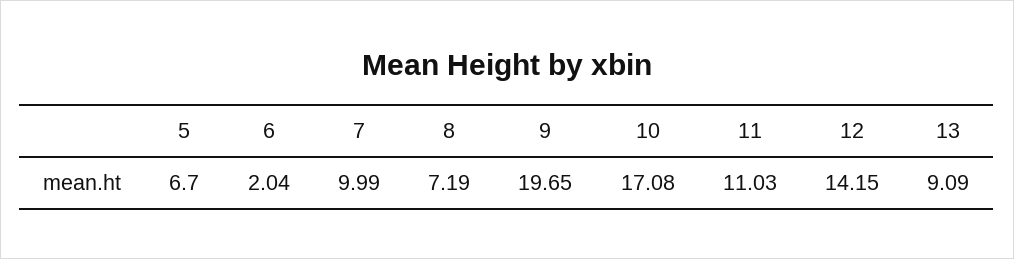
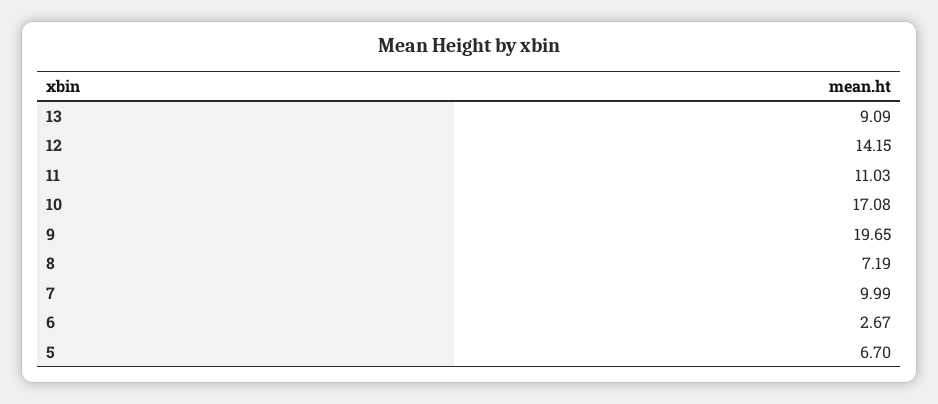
  {
    "5": 6.7,
-   "6": 2.04,
+   "6": 2.67,
    "7": 9.99,
    "8": 7.19,
    "9": 19.65,
    "10": 17.08,
    "11": 11.03,
    "12": 14.15,
    "13": 9.09
  }

